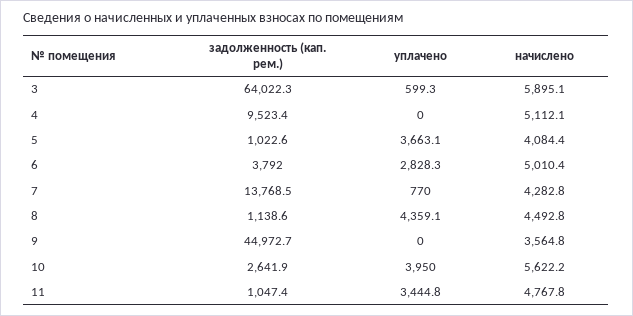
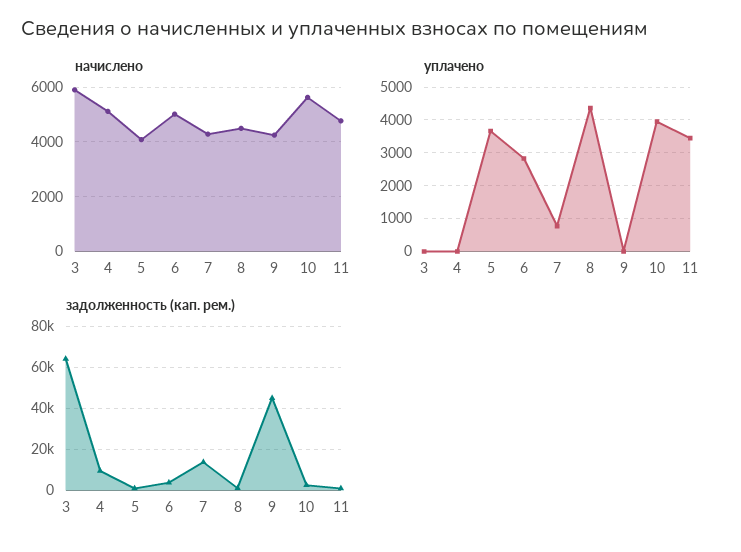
  {
    "задолженность (кап. рем.)": {
      "3": 64022.3,
      "4": 9523.4,
      "5": 1022.6,
      "6": 3792,
      "7": 13768.5,
      "8": 1138.6,
      "9": 44972.7,
      "10": 2641.9,
      "11": 1047.4
    },
    "уплачено": {
-     "3": 599.3,
+     "3": 0,
      "4": 0,
      "5": 3663.1,
      "6": 2828.3,
      "7": 770,
      "8": 4359.1,
      "9": 0,
      "10": 3950,
      "11": 3444.8
    },
    "начислено": {
      "3": 5895.1,
      "4": 5112.1,
      "5": 4084.4,
      "6": 5010.4,
      "7": 4282.8,
      "8": 4492.8,
-     "9": 3564.8,
+     "9": 4250,
      "10": 5622.2,
      "11": 4767.8
    }
  }

